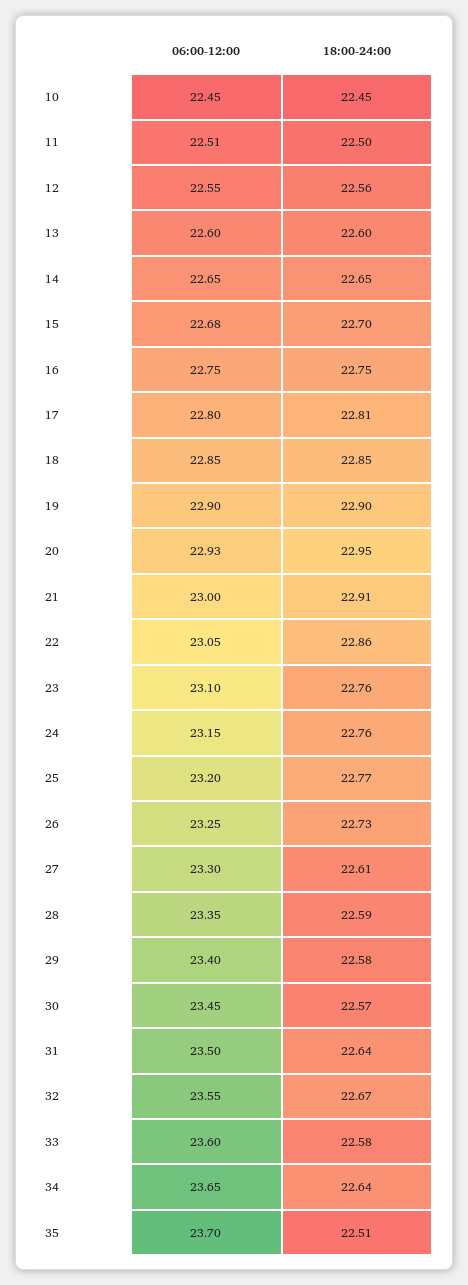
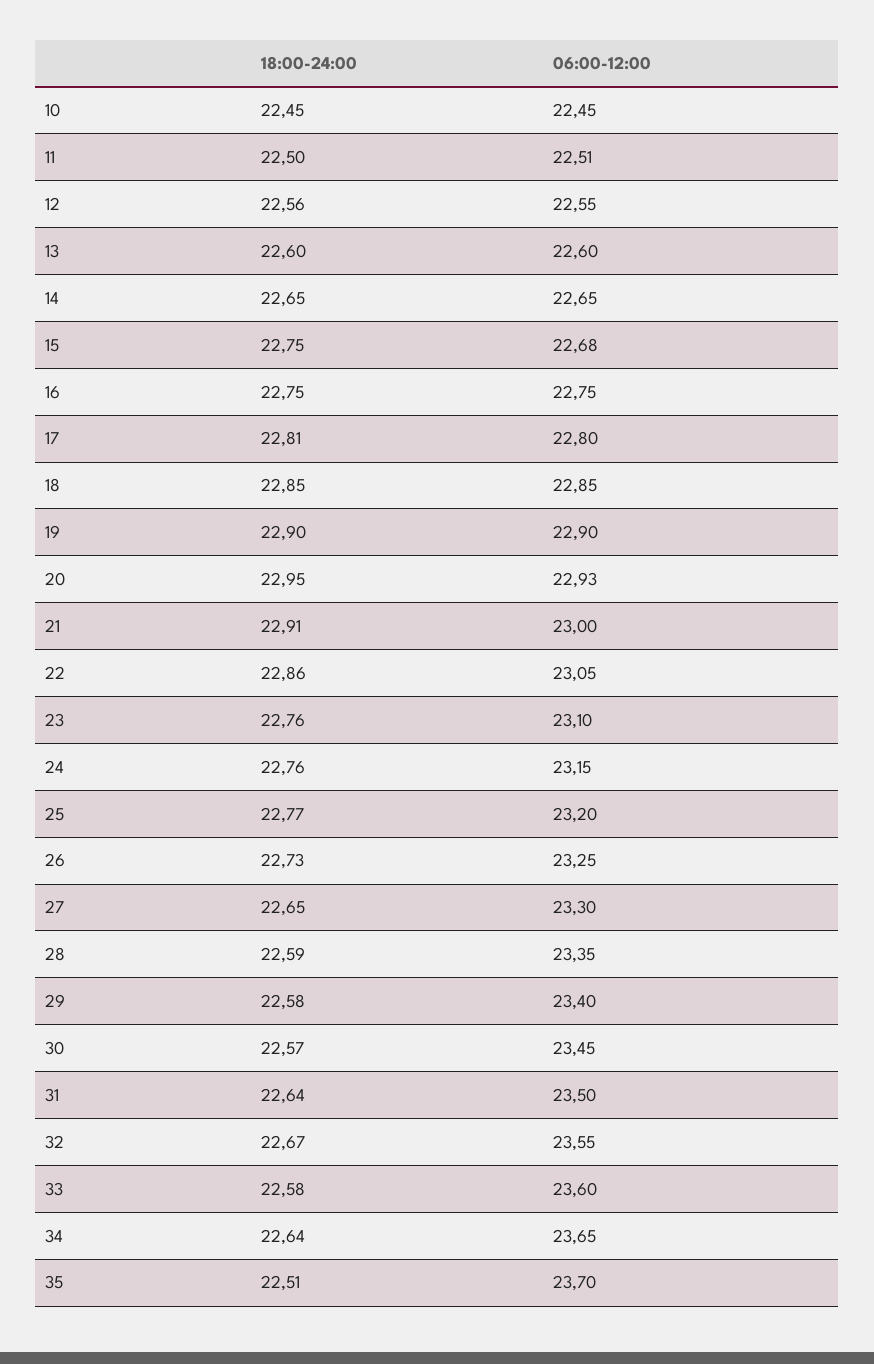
  {
    "06:00-12:00": {
      "10": 22.45,
      "11": 22.51,
      "12": 22.55,
      "13": 22.6,
      "14": 22.65,
      "15": 22.68,
      "16": 22.75,
      "17": 22.8,
      "18": 22.85,
      "19": 22.9,
      "20": 22.93,
      "21": 23,
      "22": 23.05,
      "23": 23.1,
      "24": 23.15,
      "25": 23.2,
      "26": 23.25,
      "27": 23.3,
      "28": 23.35,
      "29": 23.4,
      "30": 23.45,
      "31": 23.5,
      "32": 23.55,
      "33": 23.6,
      "34": 23.65,
      "35": 23.7
    },
    "18:00-24:00": {
      "10": 22.45,
      "11": 22.5,
      "12": 22.56,
      "13": 22.6,
      "14": 22.65,
-     "15": 22.7,
+     "15": 22.75,
      "16": 22.75,
      "17": 22.81,
      "18": 22.85,
      "19": 22.9,
      "20": 22.95,
      "21": 22.91,
      "22": 22.86,
      "23": 22.76,
      "24": 22.76,
      "25": 22.77,
      "26": 22.73,
-     "27": 22.61,
+     "27": 22.65,
      "28": 22.59,
      "29": 22.58,
      "30": 22.57,
      "31": 22.64,
      "32": 22.67,
      "33": 22.58,
      "34": 22.64,
      "35": 22.51
    }
  }

